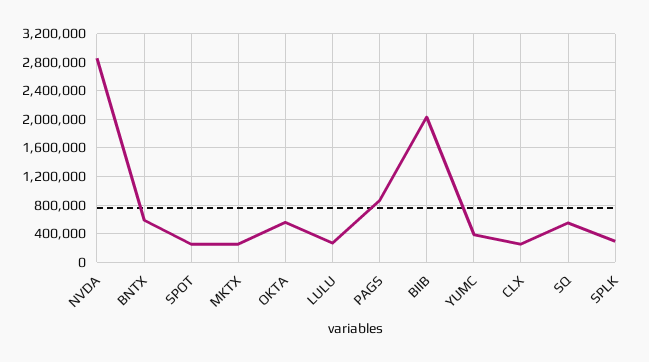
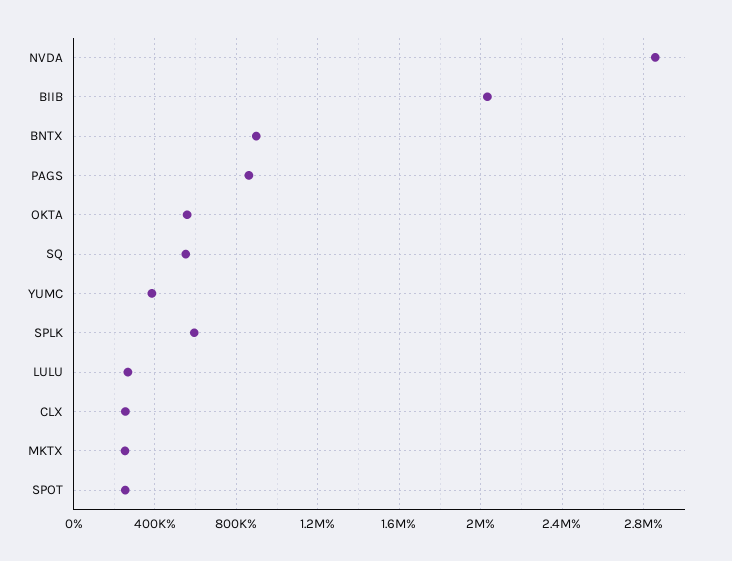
  {
    "NVDA": 2850000,
-   "BNTX": 600000,
+   "BNTX": 900000,
    "SPOT": 250000,
    "MKTX": 250000,
    "OKTA": 550000,
    "LULU": 250000,
    "PAGS": 850000,
    "BIIB": 2050000,
    "YUMC": 400000,
    "CLX": 250000,
    "SQ": 550000,
-   "SPLK": 300000
+   "SPLK": 600000
  }

